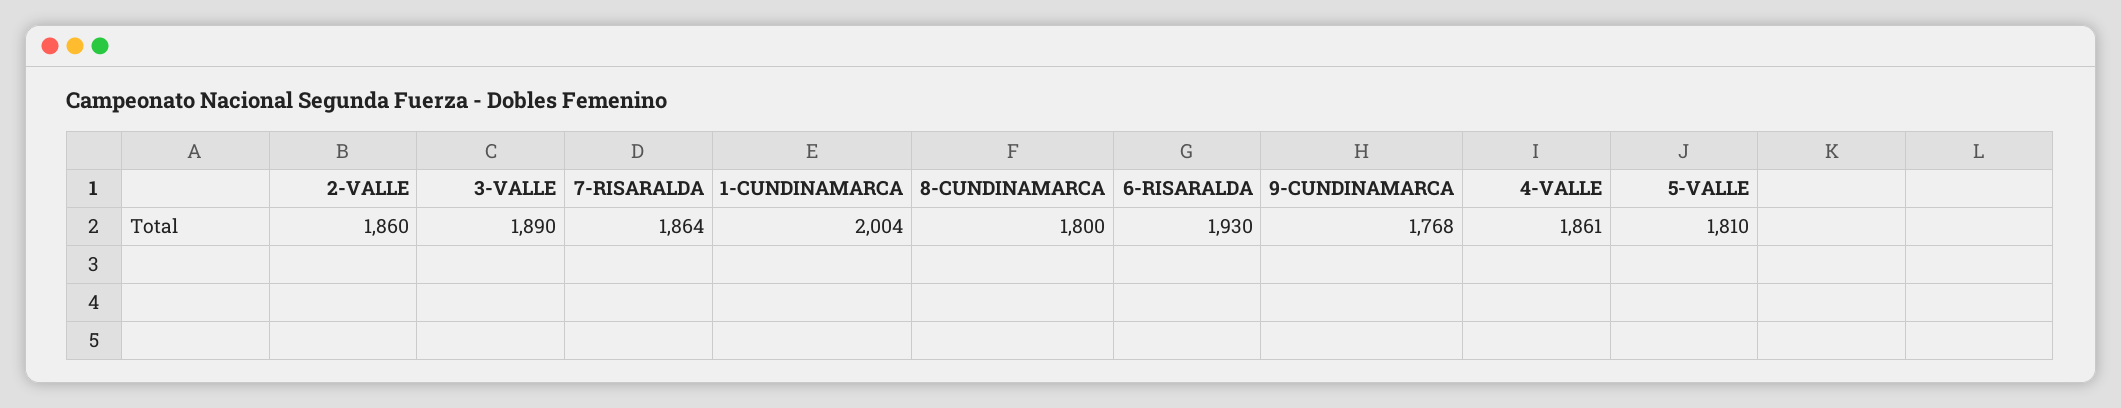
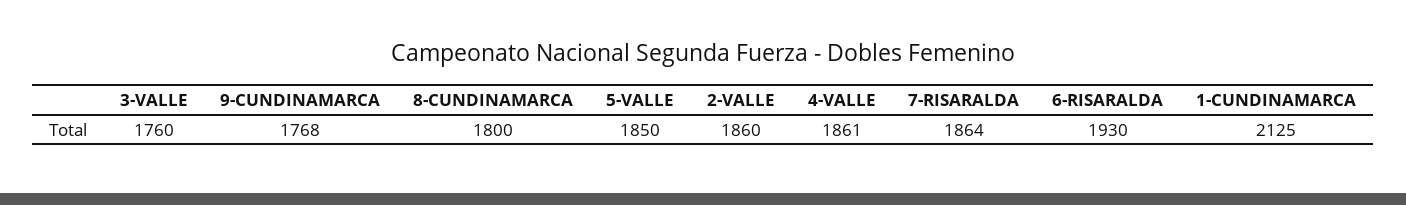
  {
    "2-VALLE": 1860,
-   "3-VALLE": 1890,
+   "3-VALLE": 1760,
    "7-RISARALDA": 1864,
-   "1-CUNDINAMARCA": 2004,
+   "1-CUNDINAMARCA": 2125,
    "8-CUNDINAMARCA": 1800,
    "6-RISARALDA": 1930,
    "9-CUNDINAMARCA": 1768,
    "4-VALLE": 1861,
-   "5-VALLE": 1810
+   "5-VALLE": 1850
  }

